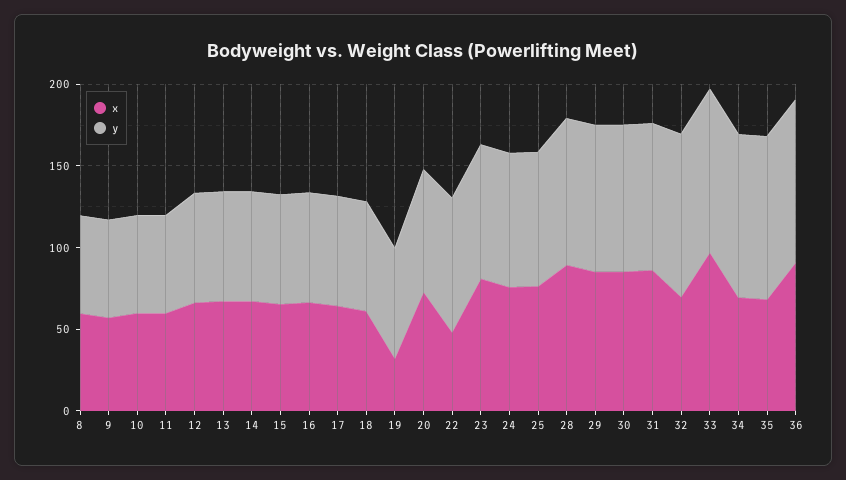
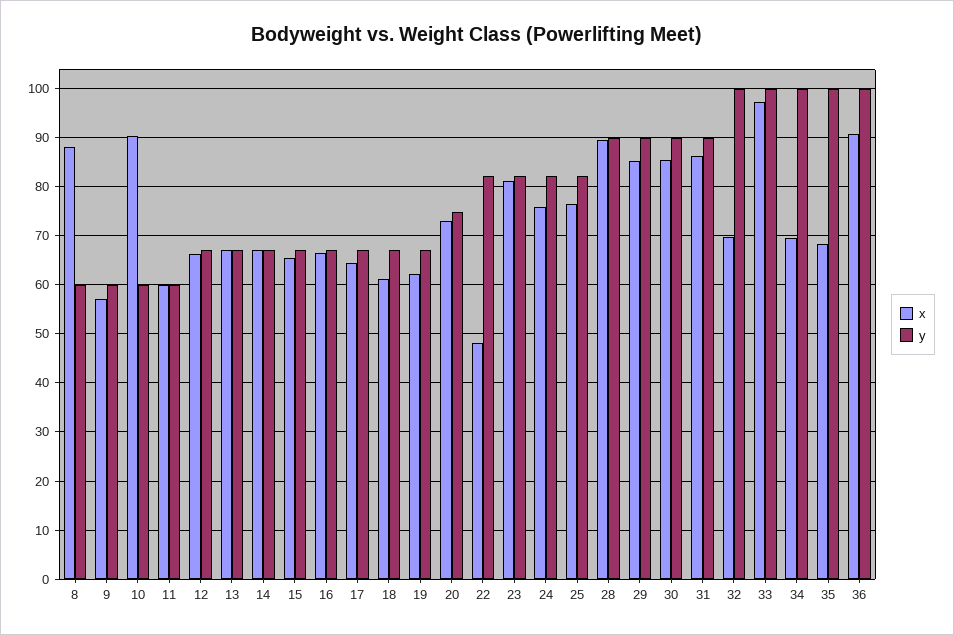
  {
    "x": {
-     "8": 60,
+     "8": 88,
      "9": 58,
-     "10": 60,
+     "10": 90,
      "11": 60,
      "12": 66,
      "13": 68,
      "14": 68,
      "15": 66,
      "16": 66,
      "17": 64,
      "18": 62,
-     "19": 30,
+     "19": 62,
      "20": 72,
      "22": 48,
      "23": 82,
      "24": 76,
      "25": 76,
      "28": 90,
      "29": 86,
      "30": 86,
      "31": 86,
      "32": 70,
      "33": 98,
      "34": 70,
      "35": 68,
      "36": 90
    },
    "y": {
      "8": 60,
      "9": 60,
      "10": 60,
      "11": 60,
      "12": 68,
      "13": 68,
      "14": 68,
      "15": 68,
      "16": 68,
      "17": 68,
      "18": 68,
      "19": 68,
      "20": 74,
      "22": 82,
      "23": 82,
      "24": 82,
      "25": 82,
      "28": 90,
      "29": 90,
      "30": 90,
      "31": 90,
      "32": 100,
      "33": 100,
      "34": 100,
      "35": 100,
      "36": 100
    }
  }

